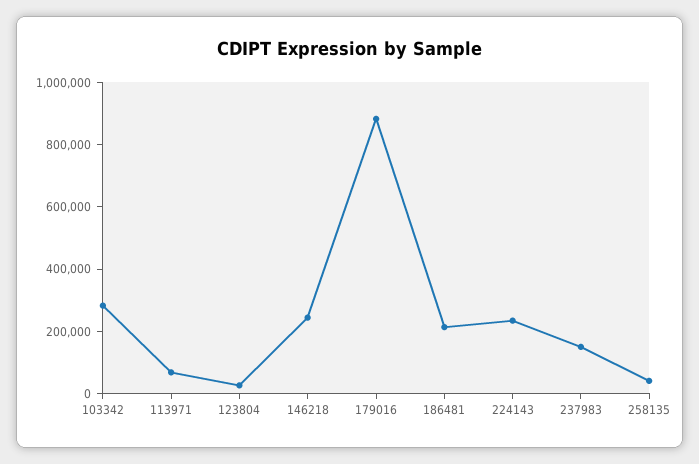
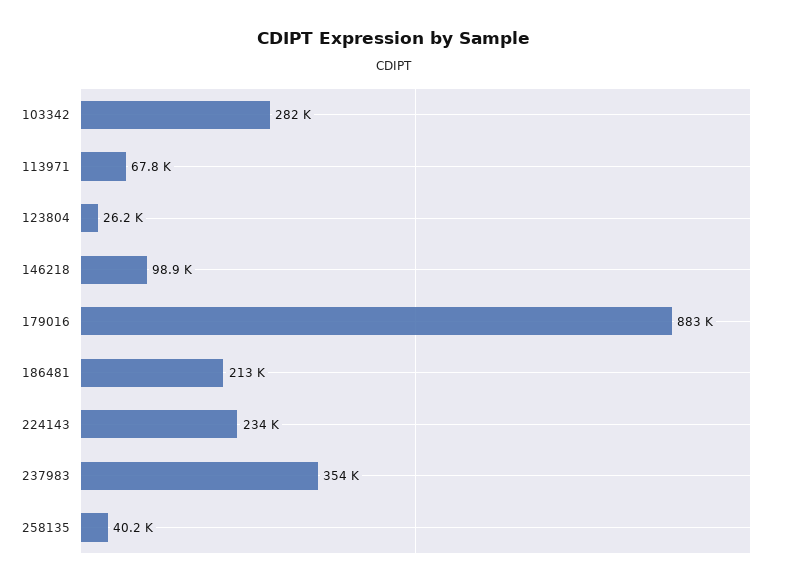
  {
    "103342": 282000,
    "113971": 67800,
    "123804": 26200,
-   "146218": 250000,
+   "146218": 98900,
    "179016": 883000,
    "186481": 213000,
    "224143": 234000,
-   "237983": 150000,
+   "237983": 354000,
    "258135": 40200
  }

